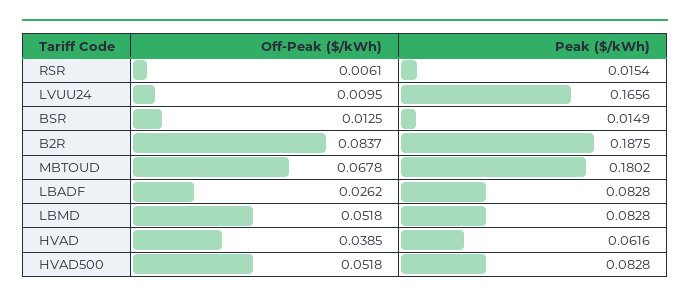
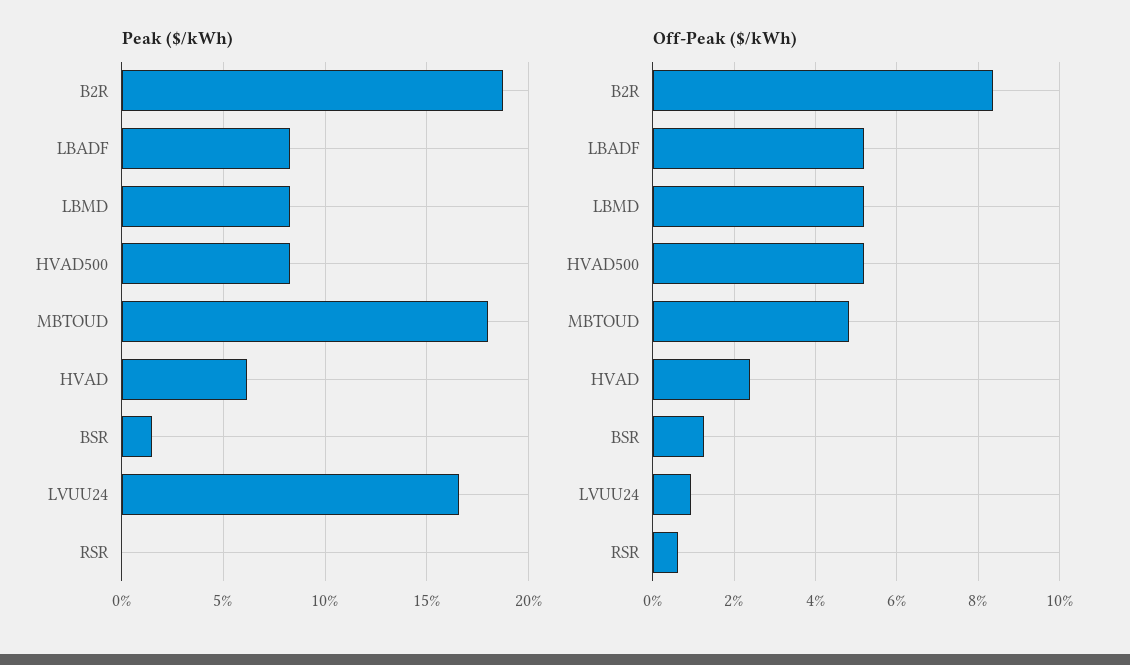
  {
    "Off-Peak ($/kWh)": {
      "RSR": 0.0061,
      "LVUU24": 0.0095,
      "BSR": 0.0125,
      "B2R": 0.0837,
-     "MBTOUD": 0.0678,
+     "MBTOUD": 0.048,
-     "LBADF": 0.0262,
+     "LBADF": 0.052,
      "LBMD": 0.0518,
-     "HVAD": 0.0385,
+     "HVAD": 0.024,
      "HVAD500": 0.0518
    },
    "Peak ($/kWh)": {
-     "RSR": 0.0154,
+     "RSR": 0,
      "LVUU24": 0.1656,
      "BSR": 0.0149,
      "B2R": 0.1875,
      "MBTOUD": 0.1802,
      "LBADF": 0.0828,
      "LBMD": 0.0828,
      "HVAD": 0.0616,
      "HVAD500": 0.0828
    }
  }

